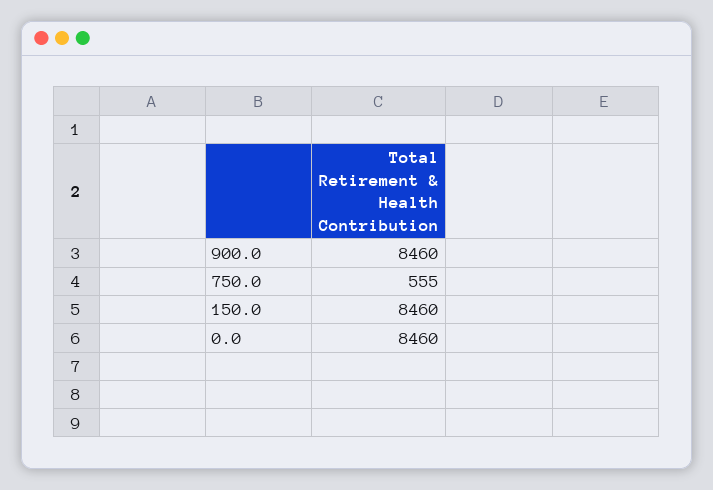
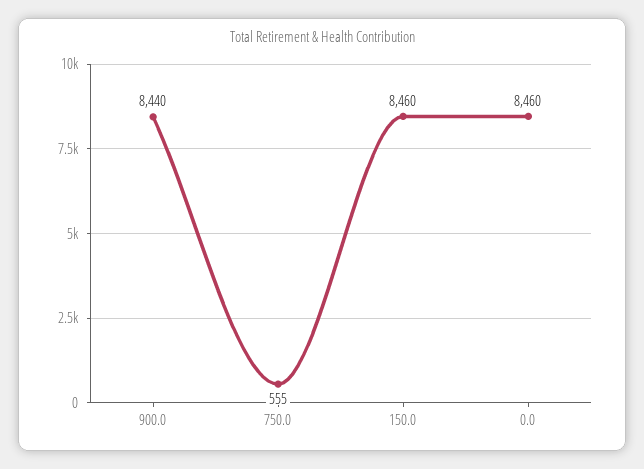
  {
-   "900.0": 8460,
+   "900.0": 8440,
    "750.0": 555,
    "150.0": 8460,
    "0.0": 8460
  }

